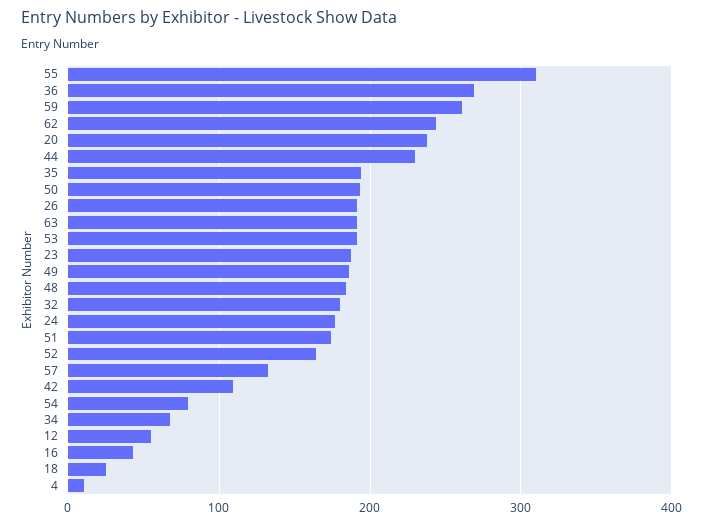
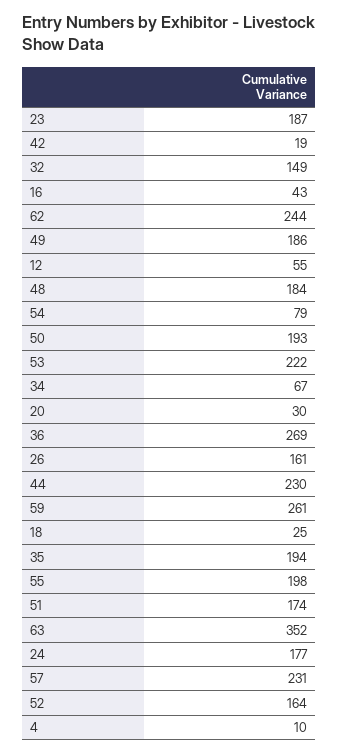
  {
-   "55": 310,
+   "55": 198,
    "36": 269,
    "59": 261,
    "62": 244,
-   "20": 240,
+   "20": 30,
    "44": 230,
    "35": 194,
    "50": 193,
-   "26": 190,
+   "26": 161,
-   "63": 190,
+   "63": 352,
-   "53": 190,
+   "53": 222,
    "23": 187,
    "49": 186,
    "48": 184,
-   "32": 180,
+   "32": 149,
    "24": 177,
    "51": 174,
    "52": 164,
-   "57": 130,
+   "57": 231,
-   "42": 110,
+   "42": 19,
    "54": 79,
    "34": 67,
    "12": 55,
    "16": 43,
    "18": 25,
    "4": 10
  }

